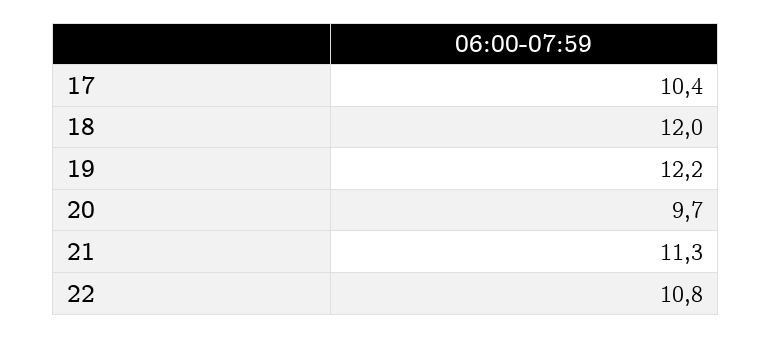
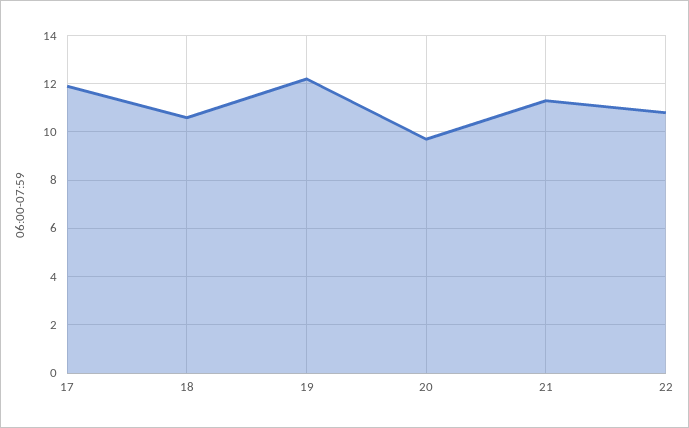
  {
-   "17": 10.4,
+   "17": 12,
-   "18": 12,
+   "18": 10.5,
    "19": 12.2,
    "20": 9.7,
    "21": 11.3,
    "22": 10.8
  }

